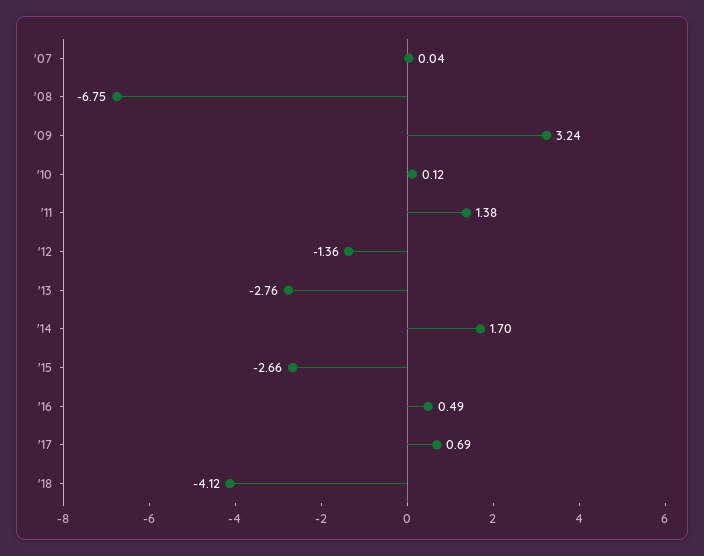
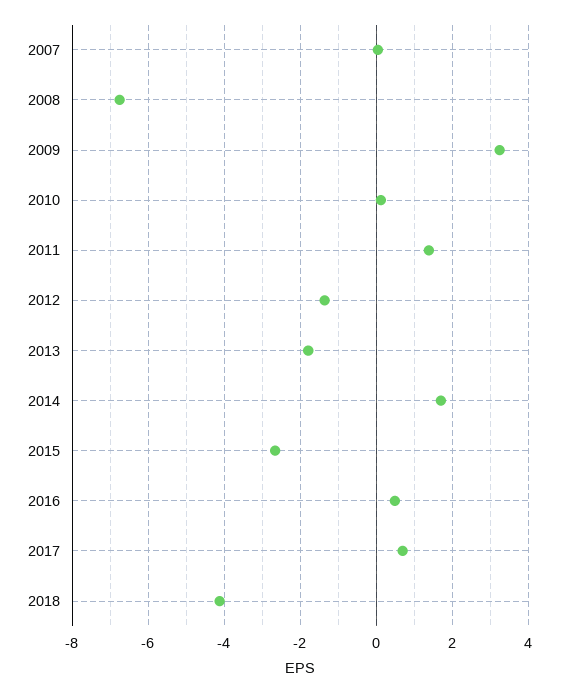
  {
    "'07": 0.04,
    "'08": -6.75,
    "'09": 3.24,
    "'10": 0.12,
    "'11": 1.38,
    "'12": -1.36,
-   "'13": -2.76,
+   "'13": -1.8,
    "'14": 1.7,
    "'15": -2.66,
    "'16": 0.49,
    "'17": 0.69,
    "'18": -4.12
  }

